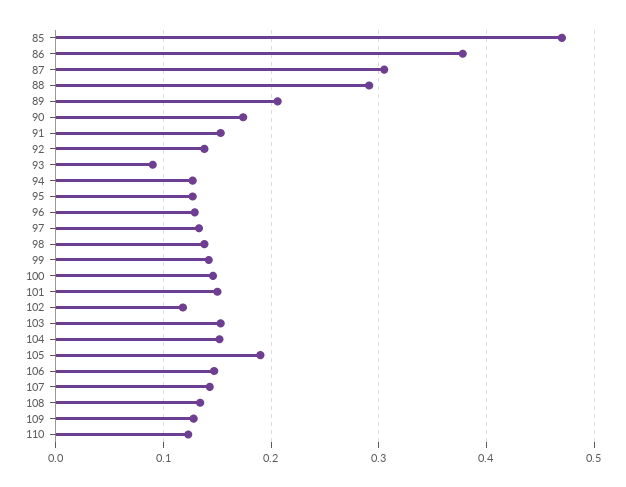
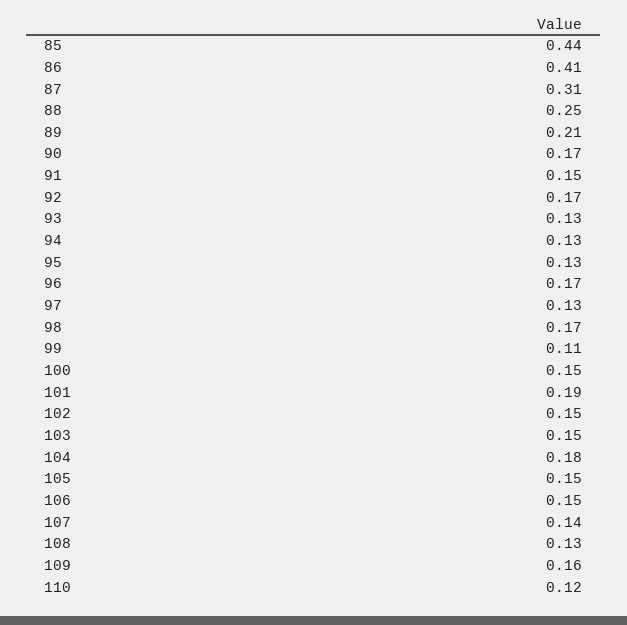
  {
-   "85": 0.47,
+   "85": 0.44,
-   "86": 0.38,
+   "86": 0.41,
    "87": 0.31,
-   "88": 0.29,
+   "88": 0.25,
    "89": 0.21,
    "90": 0.17,
    "91": 0.15,
-   "92": 0.14,
+   "92": 0.17,
-   "93": 0.09,
+   "93": 0.13,
    "94": 0.13,
    "95": 0.13,
-   "96": 0.13,
+   "96": 0.17,
    "97": 0.13,
-   "98": 0.14,
+   "98": 0.17,
-   "99": 0.14,
+   "99": 0.11,
    "100": 0.15,
-   "101": 0.15,
+   "101": 0.19,
-   "102": 0.12,
+   "102": 0.15,
    "103": 0.15,
-   "104": 0.15,
+   "104": 0.18,
-   "105": 0.19,
+   "105": 0.15,
    "106": 0.15,
    "107": 0.14,
    "108": 0.13,
-   "109": 0.13,
+   "109": 0.16,
    "110": 0.12
  }

